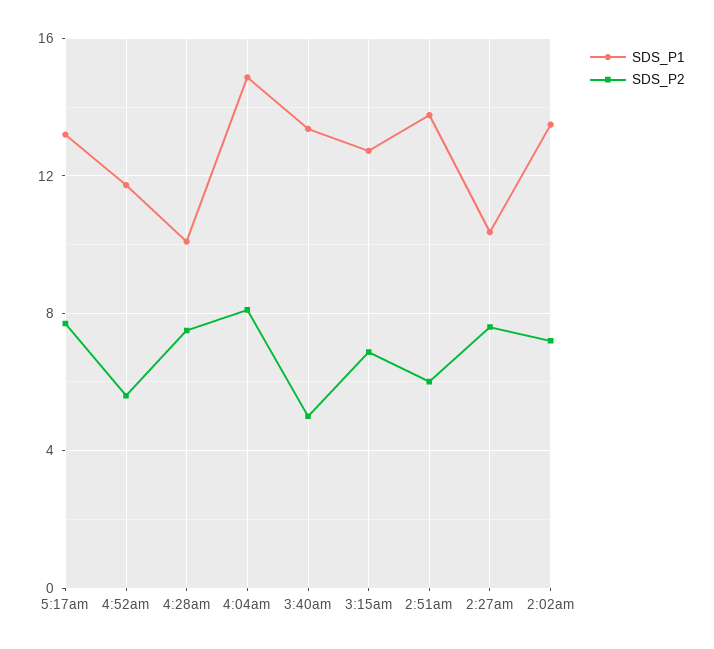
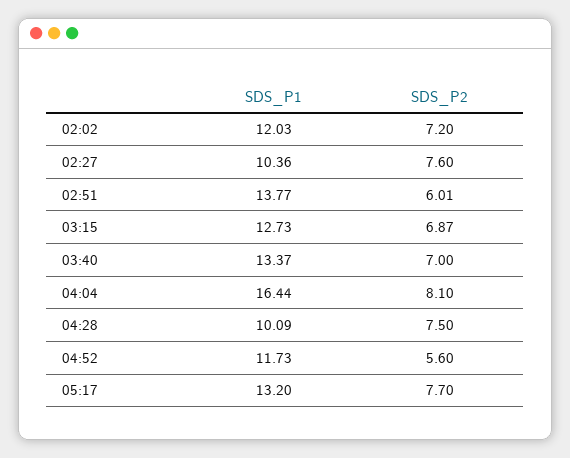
  {
    "SDS_P1": {
      "5:17am": 13.2,
      "4:52am": 11.73,
      "4:28am": 10.09,
-     "4:04am": 15,
+     "4:04am": 16.44,
      "3:40am": 13.37,
      "3:15am": 12.73,
      "2:51am": 13.77,
      "2:27am": 10.36,
-     "2:02am": 13.5
+     "2:02am": 12.03
    },
    "SDS_P2": {
      "5:17am": 7.7,
      "4:52am": 5.6,
      "4:28am": 7.5,
      "4:04am": 8.1,
-     "3:40am": 5,
+     "3:40am": 7,
      "3:15am": 6.87,
      "2:51am": 6.01,
      "2:27am": 7.6,
      "2:02am": 7.2
    }
  }

